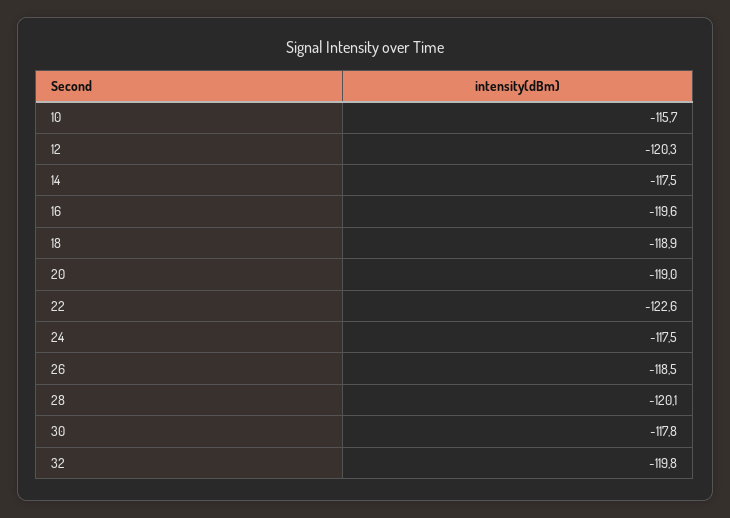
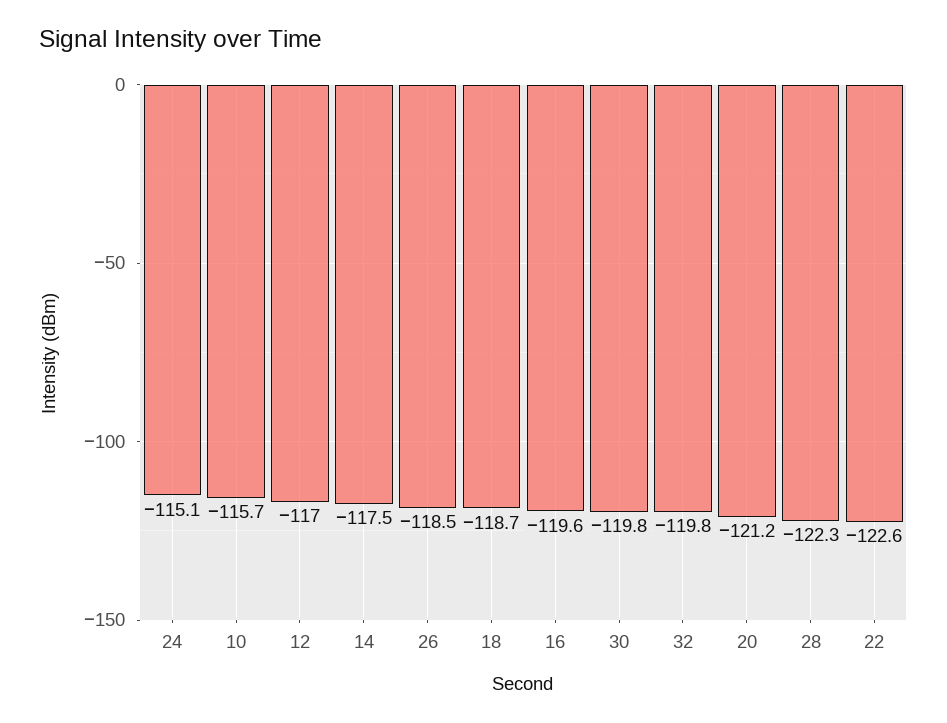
  {
    "10": -115.7,
-   "12": -120.3,
+   "12": -117,
    "14": -117.5,
    "16": -119.6,
-   "18": -118.9,
+   "18": -118.7,
-   "20": -119,
+   "20": -121.2,
    "22": -122.6,
-   "24": -117.5,
+   "24": -115.1,
    "26": -118.5,
-   "28": -120.1,
+   "28": -122.3,
-   "30": -117.8,
+   "30": -119.8,
    "32": -119.8
  }

